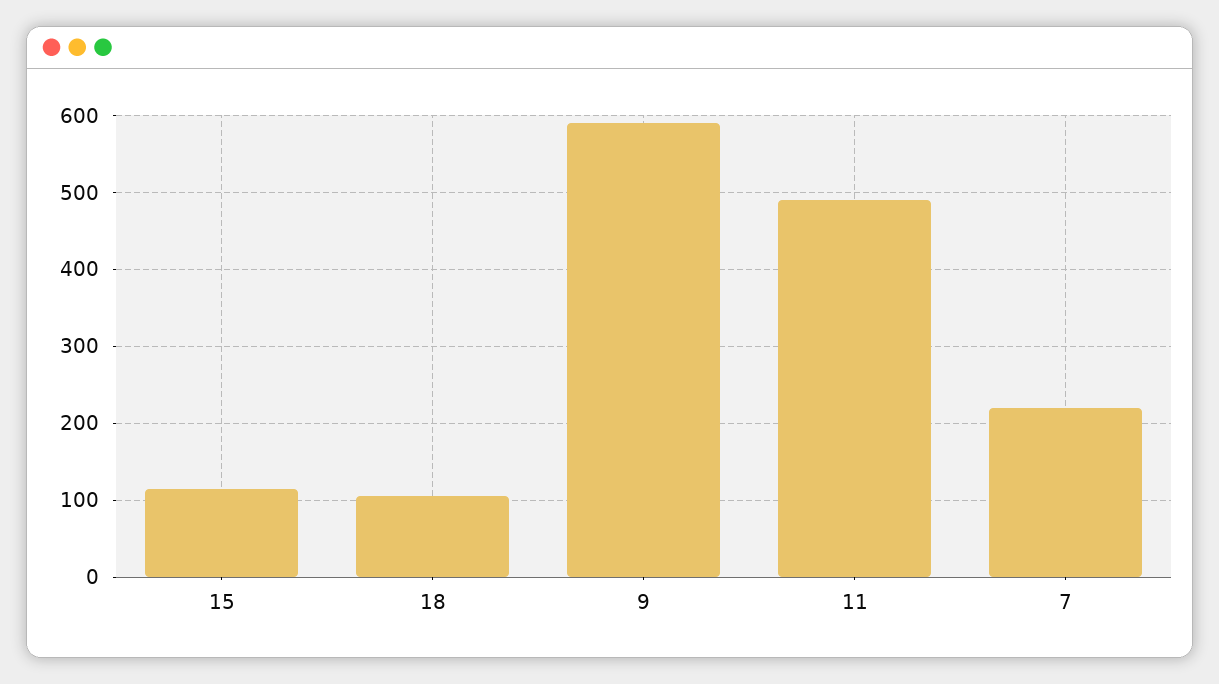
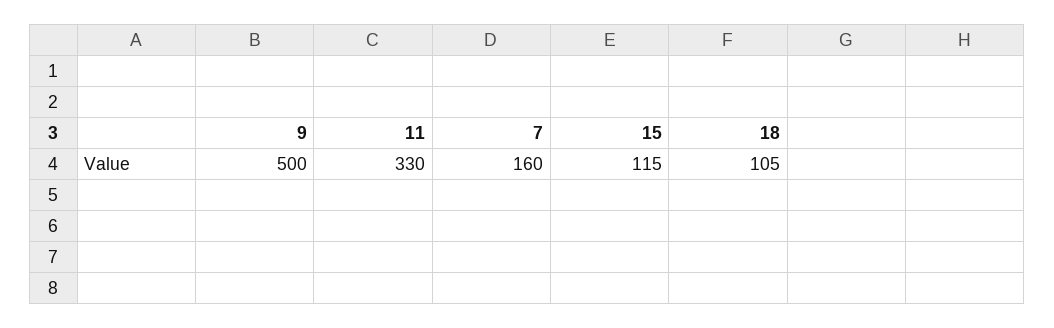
  {
    "15": 115,
    "18": 105,
-   "9": 590,
+   "9": 500,
-   "11": 490,
+   "11": 330,
-   "7": 220
+   "7": 160
  }

